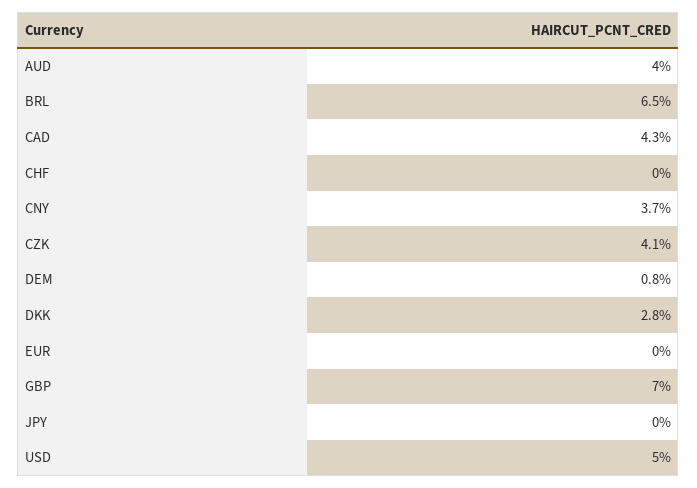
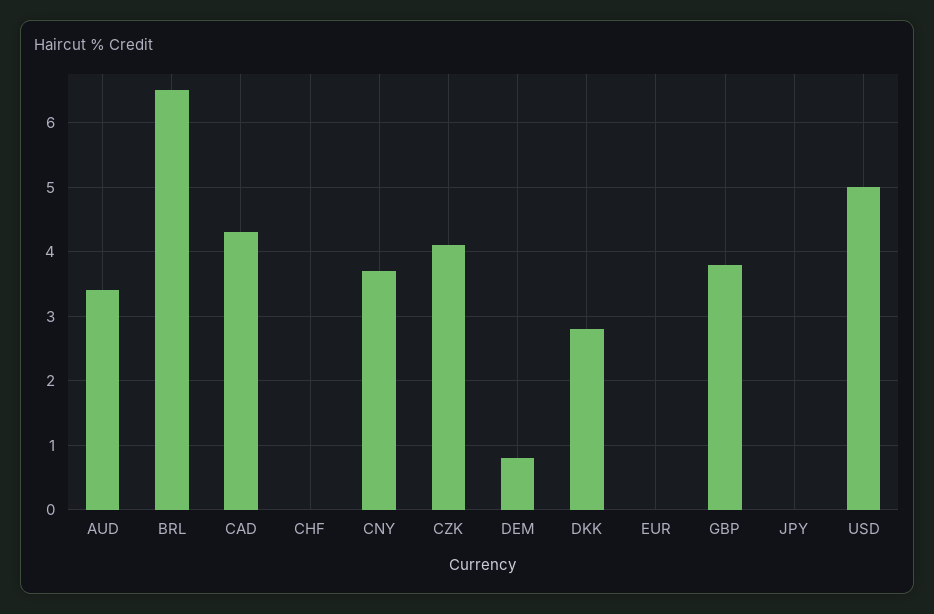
  {
-   "AUD": 4,
+   "AUD": 3.4,
    "BRL": 6.5,
    "CAD": 4.3,
    "CHF": 0,
    "CNY": 3.7,
    "CZK": 4.1,
    "DEM": 0.8,
    "DKK": 2.8,
    "EUR": 0,
-   "GBP": 7,
+   "GBP": 3.8,
    "JPY": 0,
    "USD": 5
  }

